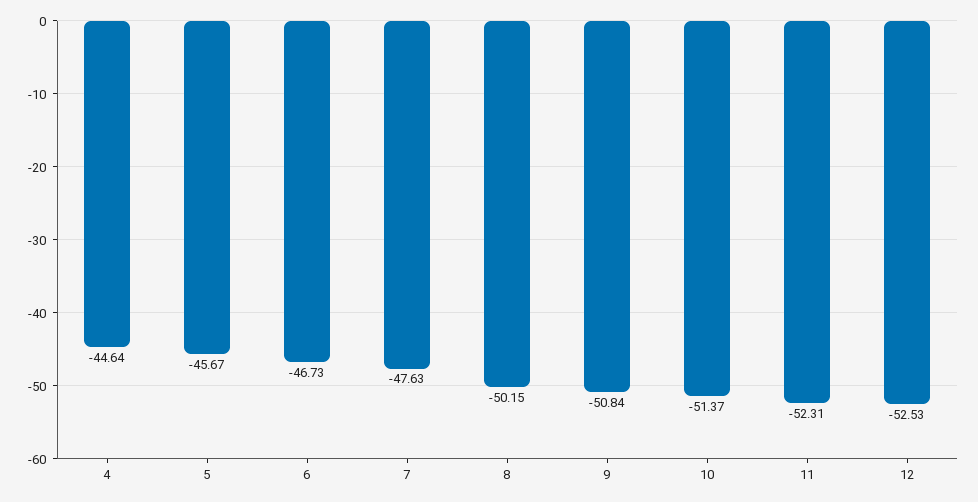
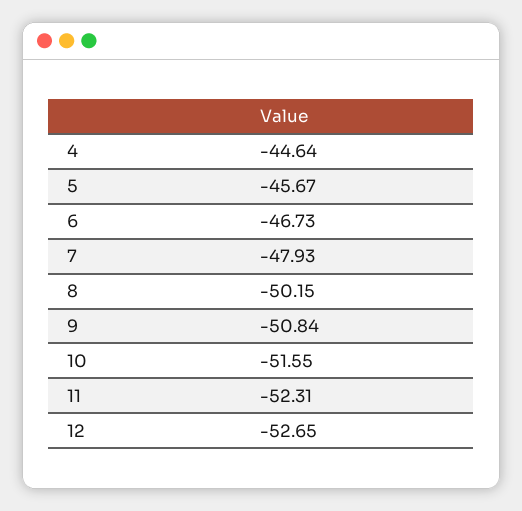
  {
    "4": -44.64,
    "5": -45.67,
    "6": -46.73,
-   "7": -47.63,
+   "7": -47.93,
    "8": -50.15,
    "9": -50.84,
-   "10": -51.37,
+   "10": -51.55,
    "11": -52.31,
-   "12": -52.53
+   "12": -52.65
  }

